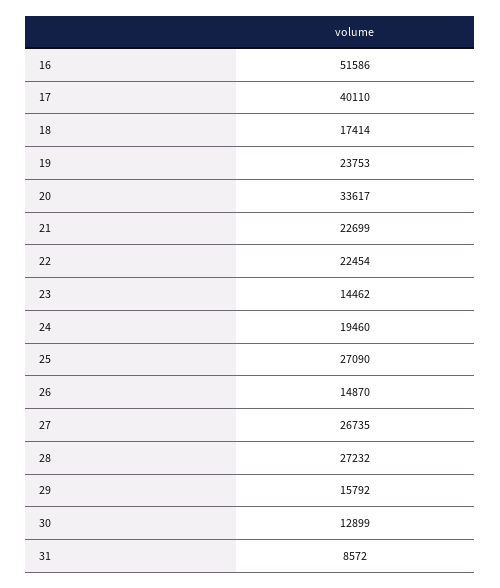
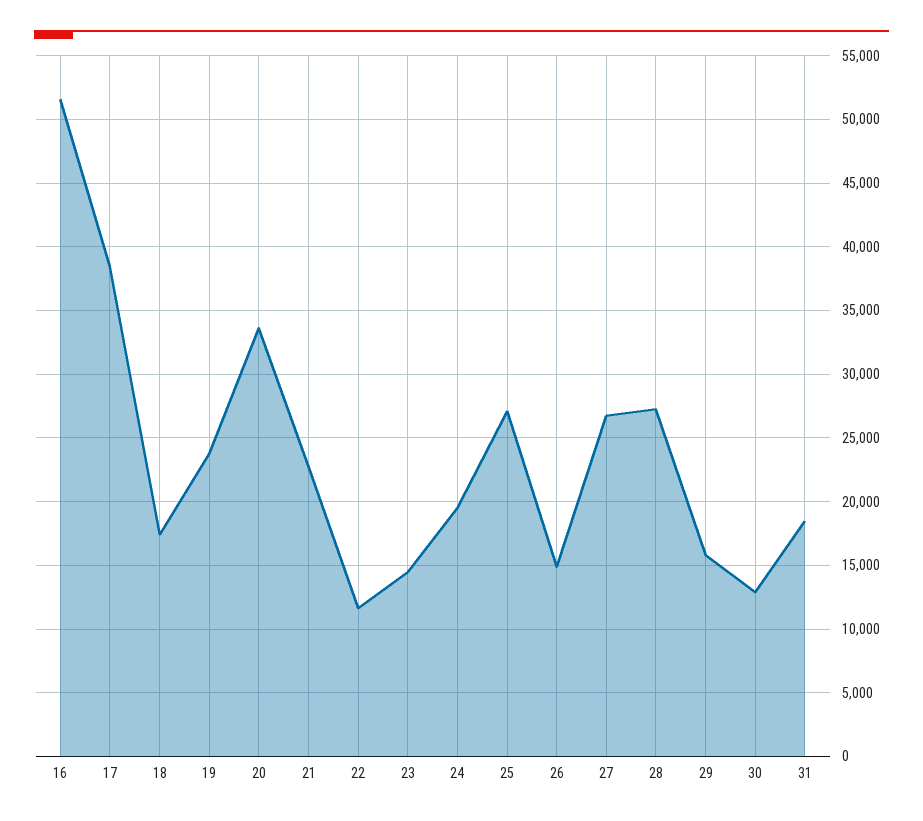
  {
    "16": 51586,
-   "17": 40110,
+   "17": 38500,
    "18": 17414,
    "19": 23753,
    "20": 33617,
    "21": 22699,
-   "22": 22454,
+   "22": 11500,
    "23": 14462,
    "24": 19460,
    "25": 27090,
    "26": 14870,
    "27": 26735,
    "28": 27232,
    "29": 15792,
    "30": 12899,
-   "31": 8572
+   "31": 18500
  }

